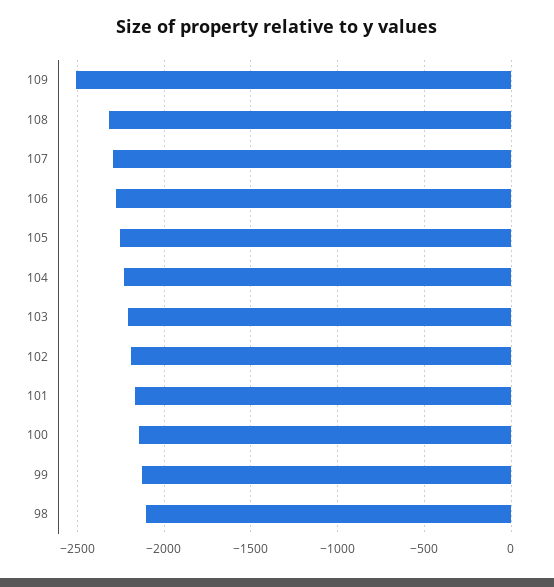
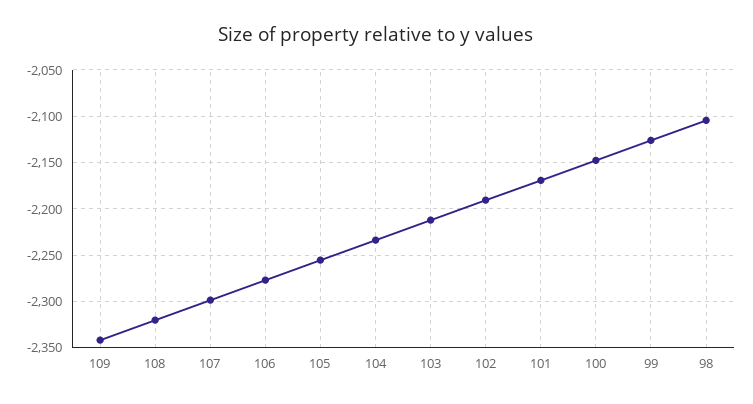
  {
-   "109": -2500,
+   "109": -2340,
    "108": -2320,
    "107": -2300,
    "106": -2280,
    "105": -2260,
    "104": -2230,
    "103": -2210,
    "102": -2190,
    "101": -2170,
    "100": -2150,
    "99": -2130,
    "98": -2100
  }

